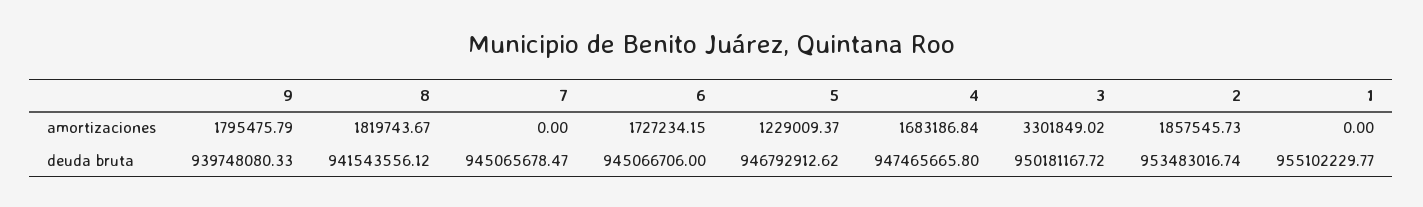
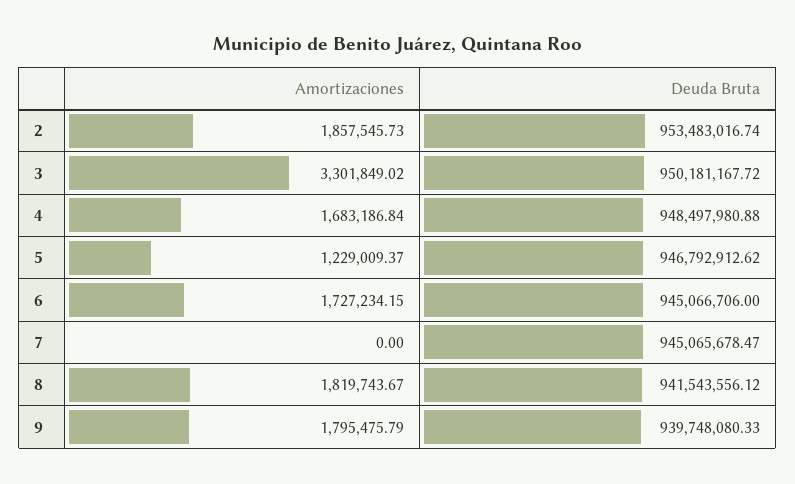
  {
    "9": {
      "amortizaciones": 1795475.79,
      "deuda bruta": 939748080.33
    },
    "8": {
      "amortizaciones": 1819743.67,
      "deuda bruta": 941543556.12
    },
    "7": {
      "amortizaciones": 0,
      "deuda bruta": 945065678.47
    },
    "6": {
      "amortizaciones": 1727234.15,
      "deuda bruta": 945066706
    },
    "5": {
      "amortizaciones": 1229009.37,
      "deuda bruta": 946792912.62
    },
    "4": {
      "amortizaciones": 1683186.84,
-     "deuda bruta": 947465665.8
+     "deuda bruta": 948497980.88
    },
    "3": {
      "amortizaciones": 3301849.02,
      "deuda bruta": 950181167.72
    },
    "2": {
      "amortizaciones": 1857545.73,
      "deuda bruta": 953483016.74
-   },
+   }
-   "1": {
-     "amortizaciones": 0,
-     "deuda bruta": 955102229.77
-   }
  }

